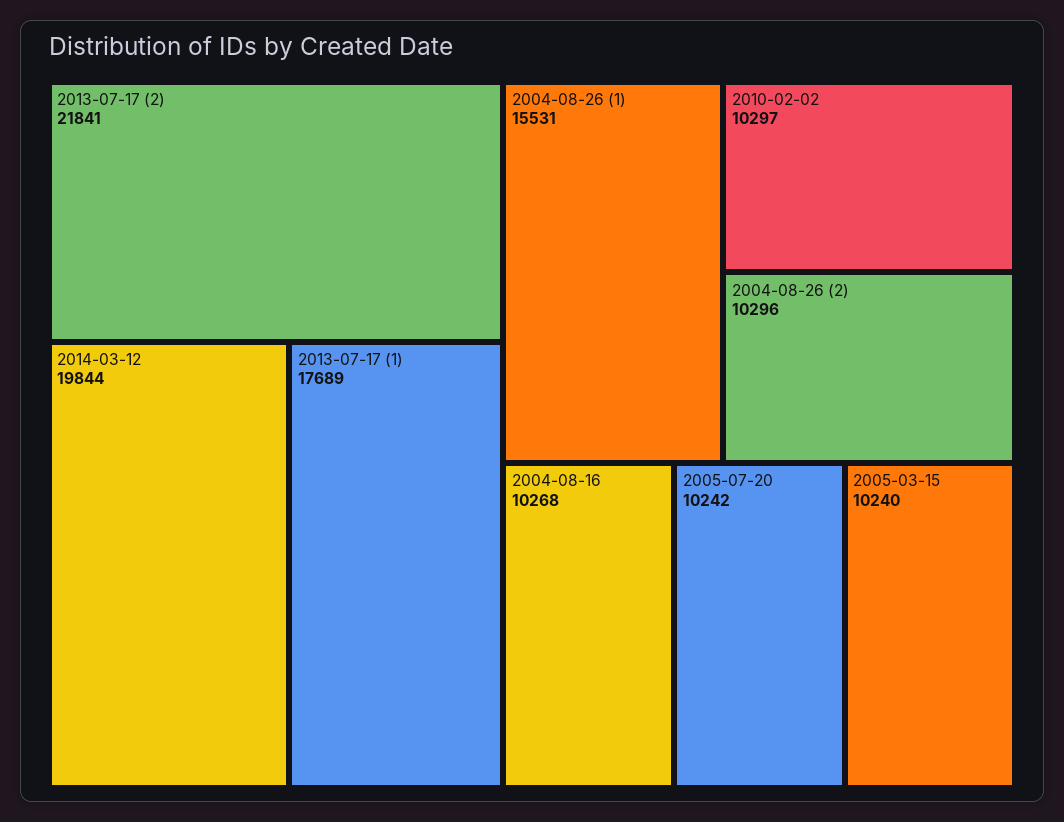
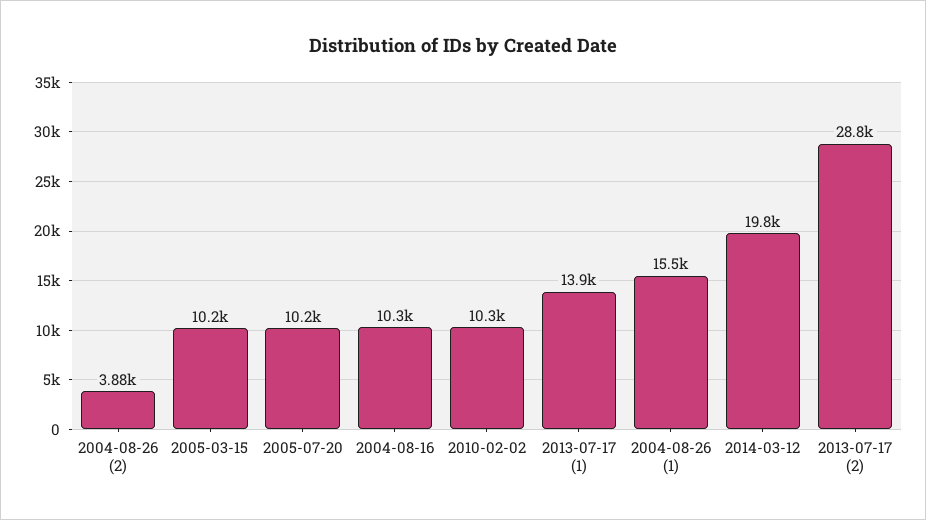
  {
-   "2013-07-17 (2)": 21841,
+   "2013-07-17 (2)": 28800,
    "2014-03-12": 19844,
-   "2013-07-17 (1)": 17689,
+   "2013-07-17 (1)": 13900,
    "2004-08-26 (1)": 15531,
    "2010-02-02": 10297,
-   "2004-08-26 (2)": 10296,
+   "2004-08-26 (2)": 3880,
    "2004-08-16": 10268,
    "2005-07-20": 10242,
    "2005-03-15": 10240
  }

